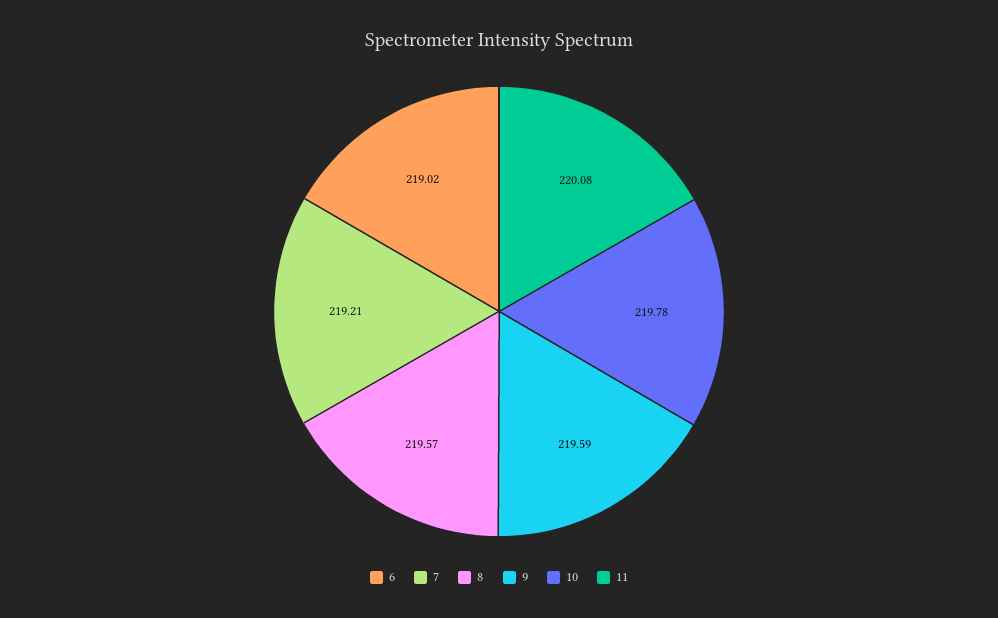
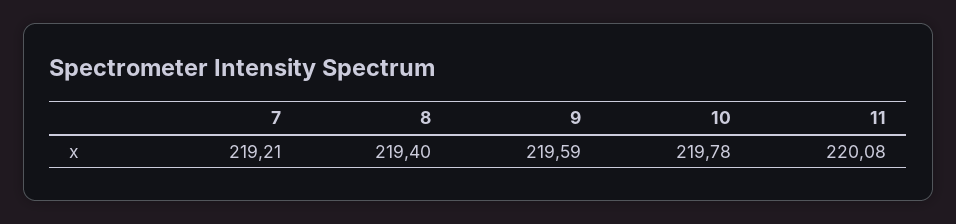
  {
-   "6": 219.02,
    "7": 219.21,
-   "8": 219.57,
+   "8": 219.4,
    "9": 219.59,
    "10": 219.78,
    "11": 220.08
  }

